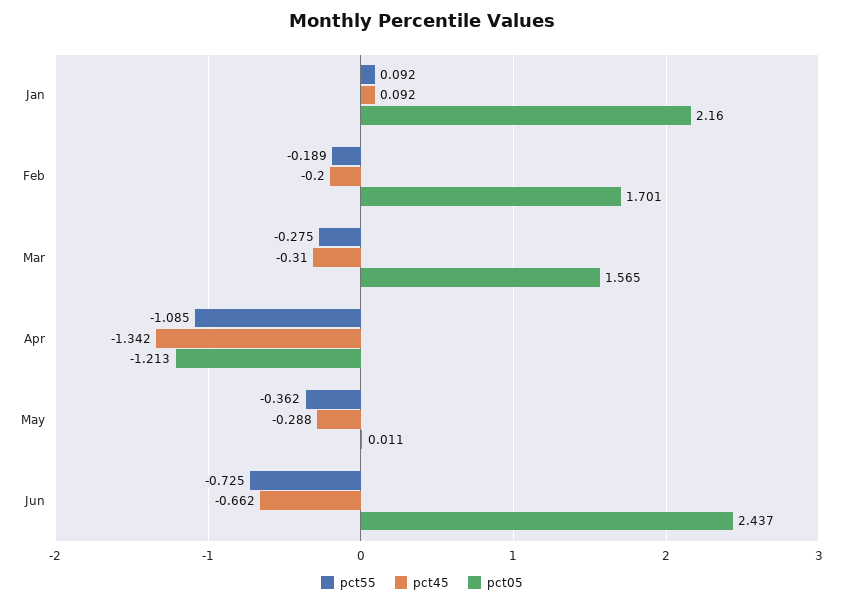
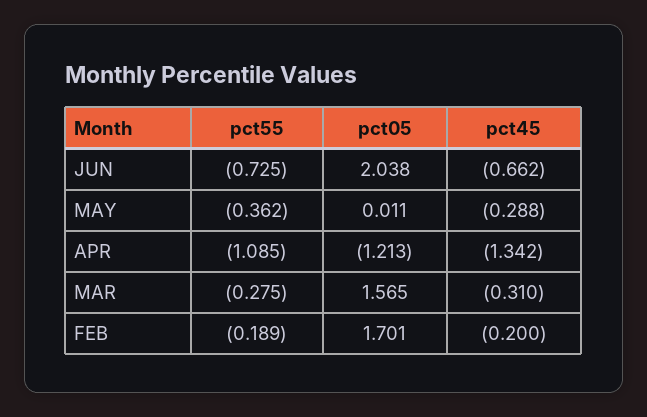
  {
    "pct55": {
-     "Jan": 0.092,
      "Feb": -0.189,
      "Mar": -0.275,
      "Apr": -1.085,
      "May": -0.362,
      "Jun": -0.725
    },
    "pct45": {
-     "Jan": 0.092,
      "Feb": -0.2,
      "Mar": -0.31,
      "Apr": -1.342,
      "May": -0.288,
      "Jun": -0.662
    },
    "pct05": {
-     "Jan": 2.16,
      "Feb": 1.701,
      "Mar": 1.565,
      "Apr": -1.213,
      "May": 0.011,
-     "Jun": 2.437
+     "Jun": 2.038
    }
  }

